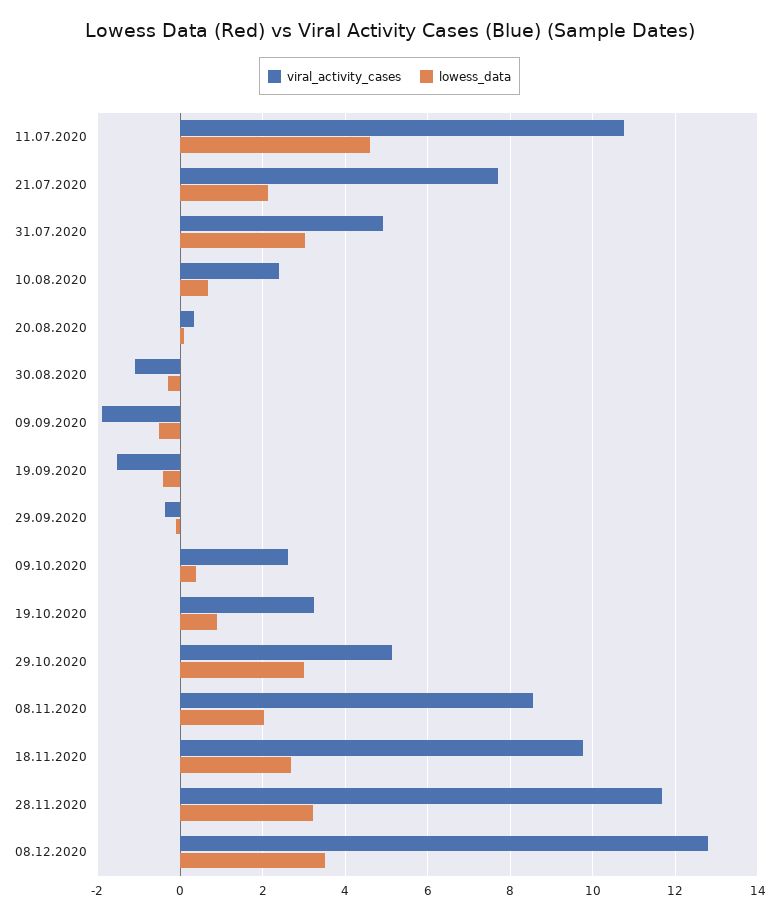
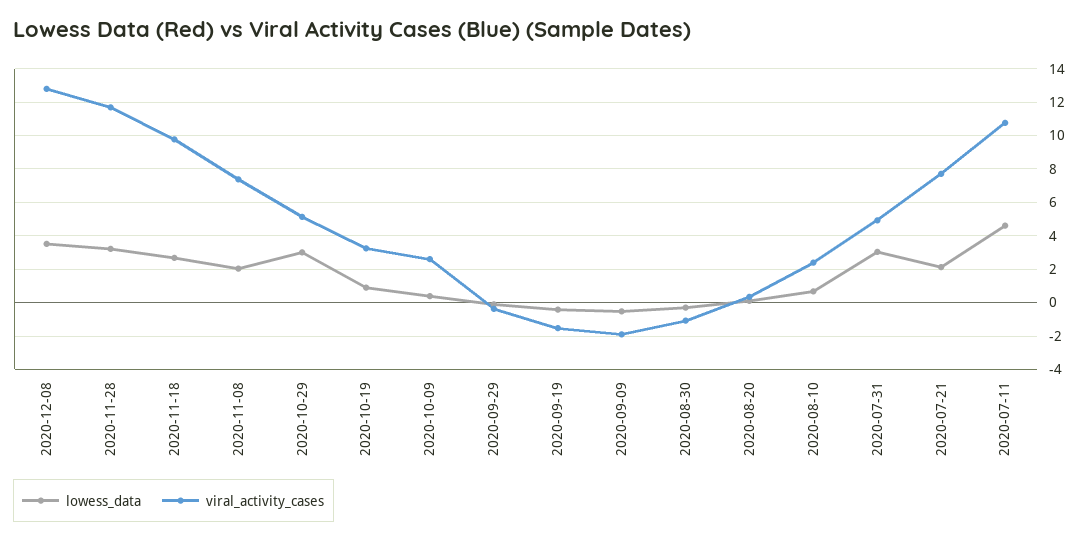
  {
    "viral_activity_cases": {
      "11.07.2020": 10.8,
      "21.07.2020": 7.8,
      "31.07.2020": 5,
      "10.08.2020": 2.4,
      "20.08.2020": 0.4,
      "30.08.2020": -1,
      "09.09.2020": -2,
      "19.09.2020": -1.6,
      "29.09.2020": -0.4,
      "09.10.2020": 2.6,
      "19.10.2020": 3.2,
      "29.10.2020": 5.2,
-     "08.11.2020": 8.6,
+     "08.11.2020": 7.5,
      "18.11.2020": 9.8,
      "28.11.2020": 11.6,
      "08.12.2020": 12.8
    },
    "lowess_data": {
      "11.07.2020": 4.6,
      "21.07.2020": 2.2,
      "31.07.2020": 3,
      "10.08.2020": 0.6,
      "20.08.2020": 0.2,
      "30.08.2020": -0.2,
      "09.09.2020": -0.6,
      "19.09.2020": -0.4,
      "29.09.2020": -0.2,
      "09.10.2020": 0.4,
      "19.10.2020": 0.8,
      "29.10.2020": 3,
      "08.11.2020": 2,
      "18.11.2020": 2.6,
      "28.11.2020": 3.2,
      "08.12.2020": 3.6
    }
  }

